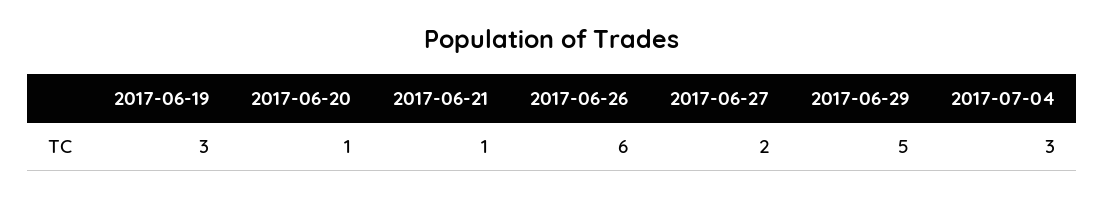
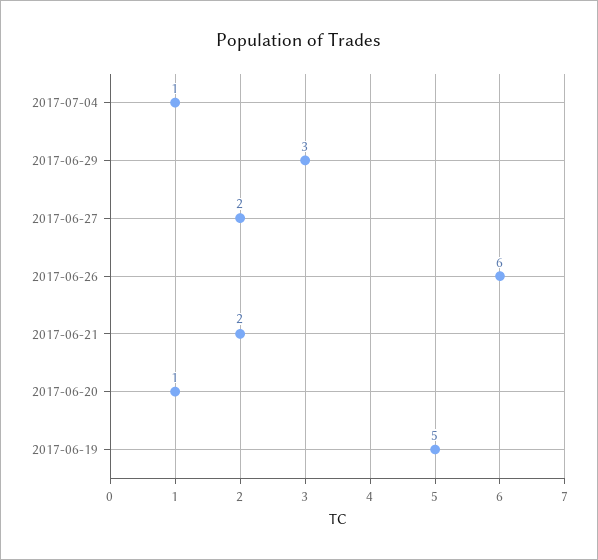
  {
-   "2017-06-19": 3,
+   "2017-06-19": 5,
    "2017-06-20": 1,
-   "2017-06-21": 1,
+   "2017-06-21": 2,
    "2017-06-26": 6,
    "2017-06-27": 2,
-   "2017-06-29": 5,
+   "2017-06-29": 3,
-   "2017-07-04": 3
+   "2017-07-04": 1
  }

